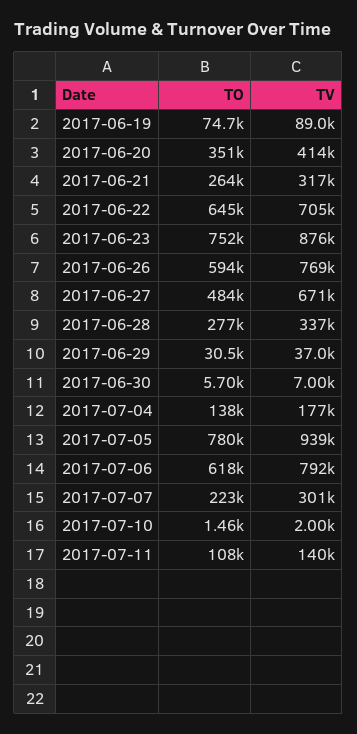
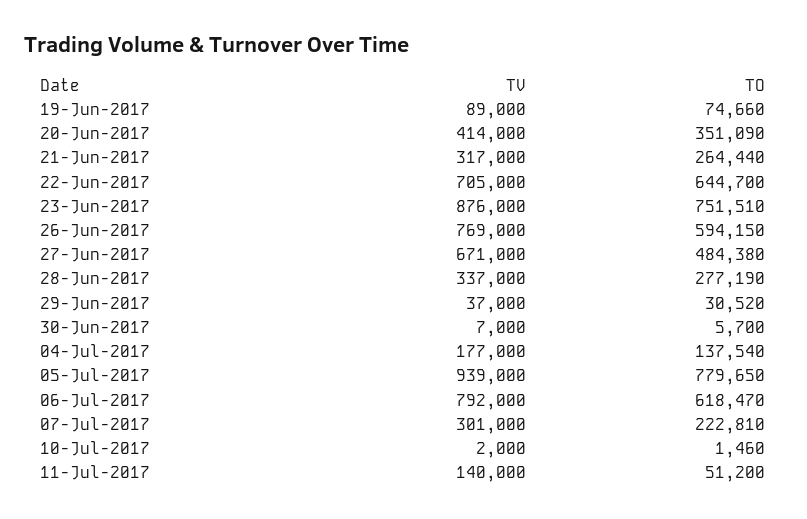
  {
    "TO": {
      "2017-06-19": 74660,
      "2017-06-20": 351090,
      "2017-06-21": 264440,
      "2017-06-22": 644700,
      "2017-06-23": 751510,
      "2017-06-26": 594150,
      "2017-06-27": 484380,
      "2017-06-28": 277190,
      "2017-06-29": 30520,
      "2017-06-30": 5700,
      "2017-07-04": 137540,
      "2017-07-05": 779650,
      "2017-07-06": 618470,
      "2017-07-07": 222810,
      "2017-07-10": 1460,
-     "2017-07-11": 108000
+     "2017-07-11": 51200
    },
    "TV": {
      "2017-06-19": 89000,
      "2017-06-20": 414000,
      "2017-06-21": 317000,
      "2017-06-22": 705000,
      "2017-06-23": 876000,
      "2017-06-26": 769000,
      "2017-06-27": 671000,
      "2017-06-28": 337000,
      "2017-06-29": 37000,
      "2017-06-30": 7000,
      "2017-07-04": 177000,
      "2017-07-05": 939000,
      "2017-07-06": 792000,
      "2017-07-07": 301000,
      "2017-07-10": 2000,
      "2017-07-11": 140000
    }
  }

